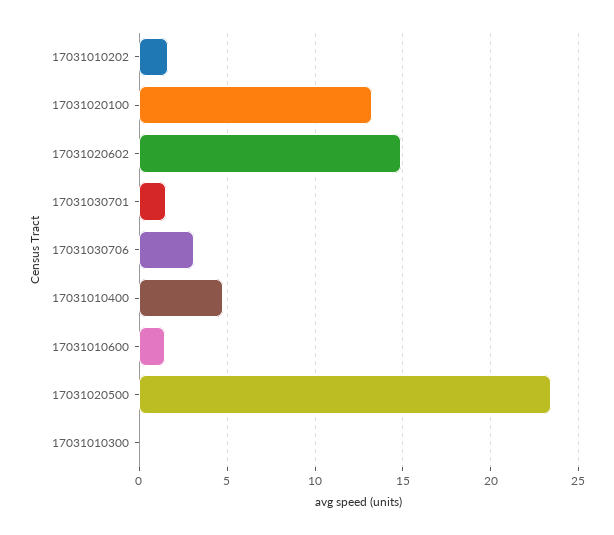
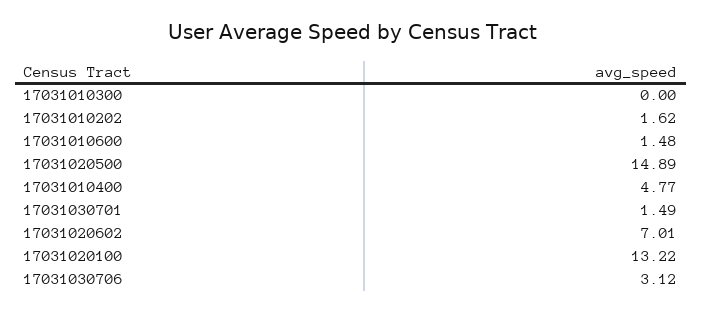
  {
    "17031010202": 1.62,
    "17031020100": 13.22,
-   "17031020602": 15,
+   "17031020602": 7.01,
    "17031030701": 1.49,
    "17031030706": 3.12,
    "17031010400": 4.77,
    "17031010600": 1.48,
-   "17031020500": 23.5,
+   "17031020500": 14.89,
    "17031010300": 0
  }

